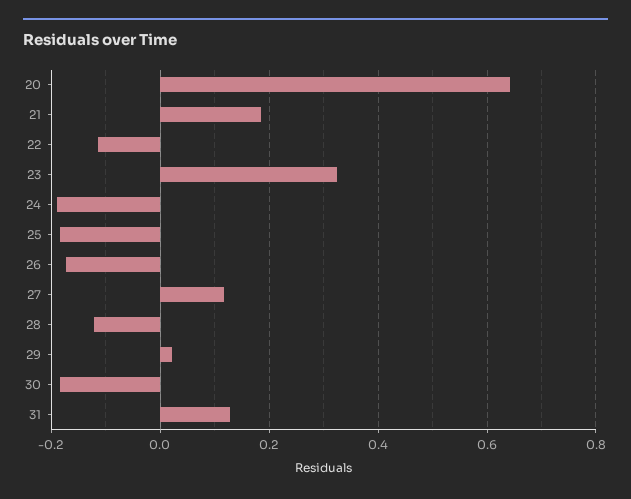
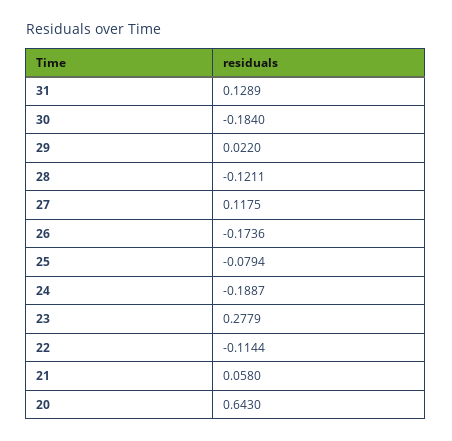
  {
    "20": 0.643,
-   "21": 0.18,
+   "21": 0.058,
    "22": -0.1144,
-   "23": 0.32,
+   "23": 0.2779,
    "24": -0.1887,
-   "25": -0.18,
+   "25": -0.0794,
    "26": -0.1736,
    "27": 0.1175,
    "28": -0.1211,
    "29": 0.022,
    "30": -0.184,
    "31": 0.1289
  }

